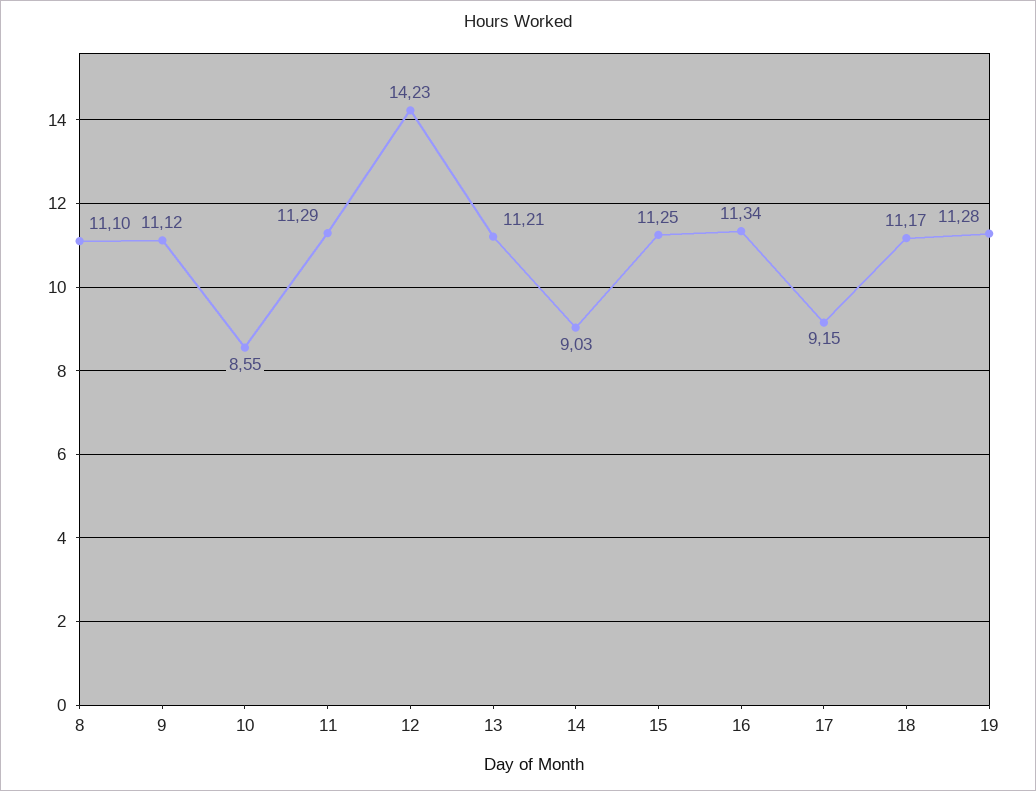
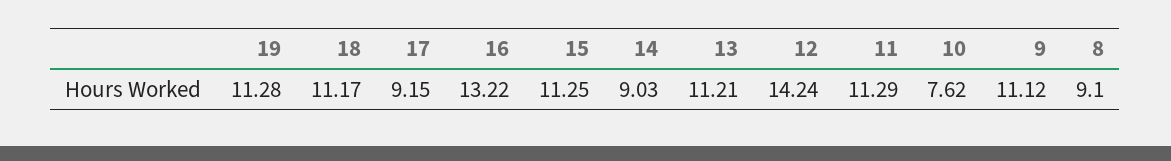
  {
-   "8": 11.1,
+   "8": 9.1,
    "9": 11.12,
-   "10": 8.55,
+   "10": 7.62,
    "11": 11.29,
-   "12": 14.23,
+   "12": 14.24,
    "13": 11.21,
    "14": 9.03,
    "15": 11.25,
-   "16": 11.34,
+   "16": 13.22,
    "17": 9.15,
    "18": 11.17,
    "19": 11.28
  }

